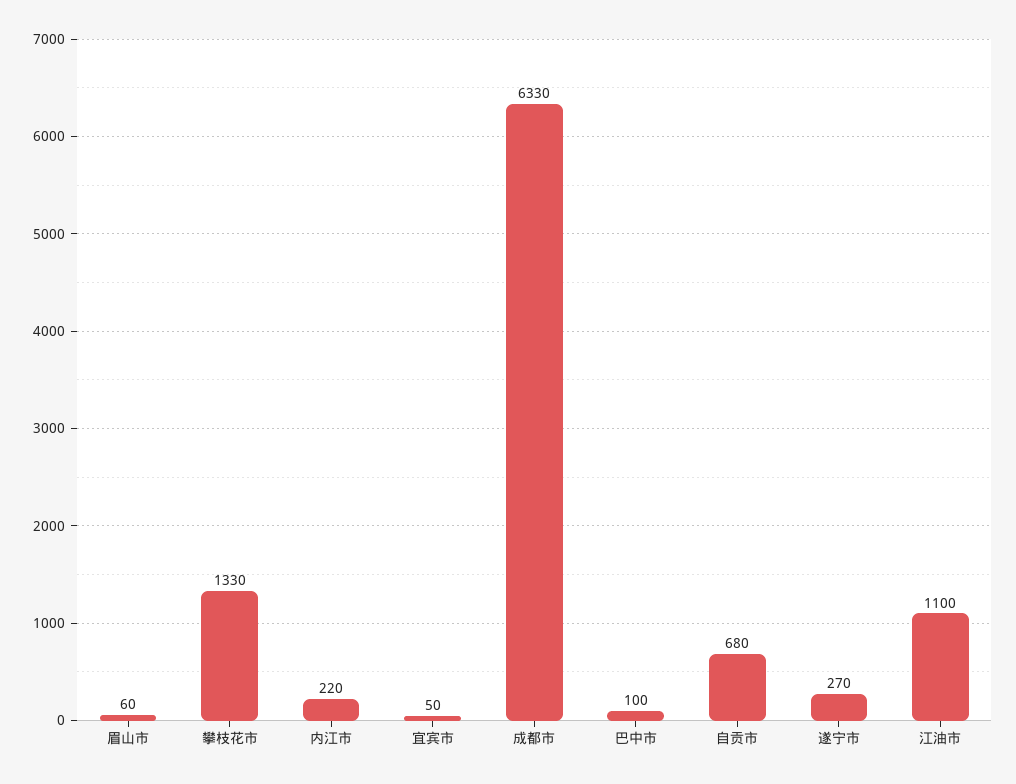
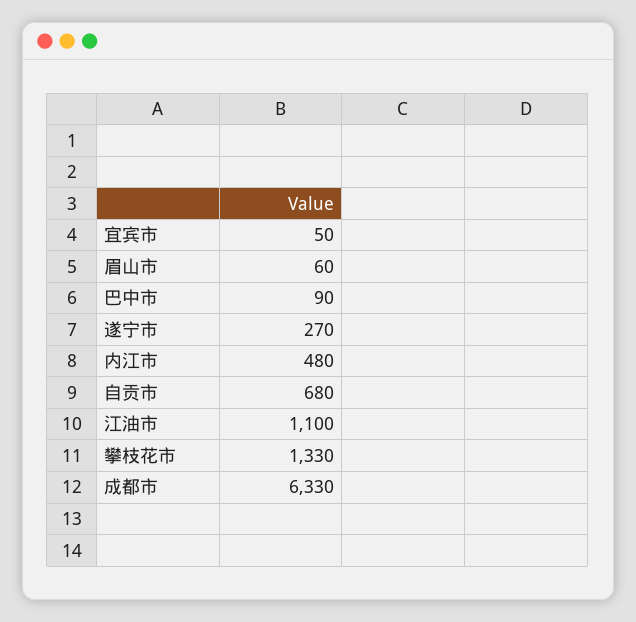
  {
    "眉山市": 60,
    "攀枝花市": 1330,
-   "内江市": 220,
+   "内江市": 480,
    "宜宾市": 50,
    "成都市": 6330,
-   "巴中市": 100,
+   "巴中市": 90,
    "自贡市": 680,
    "遂宁市": 270,
    "江油市": 1100
  }

